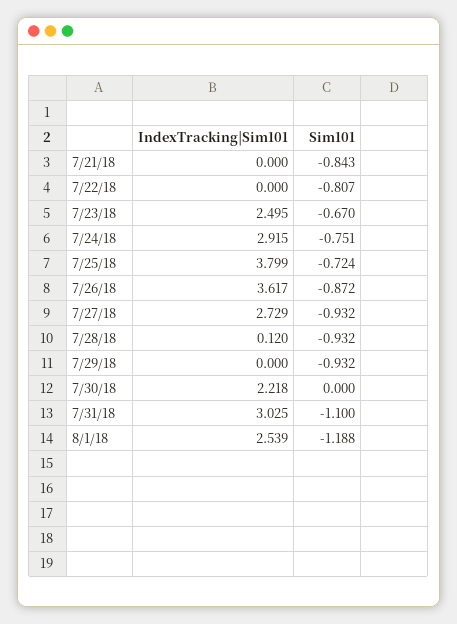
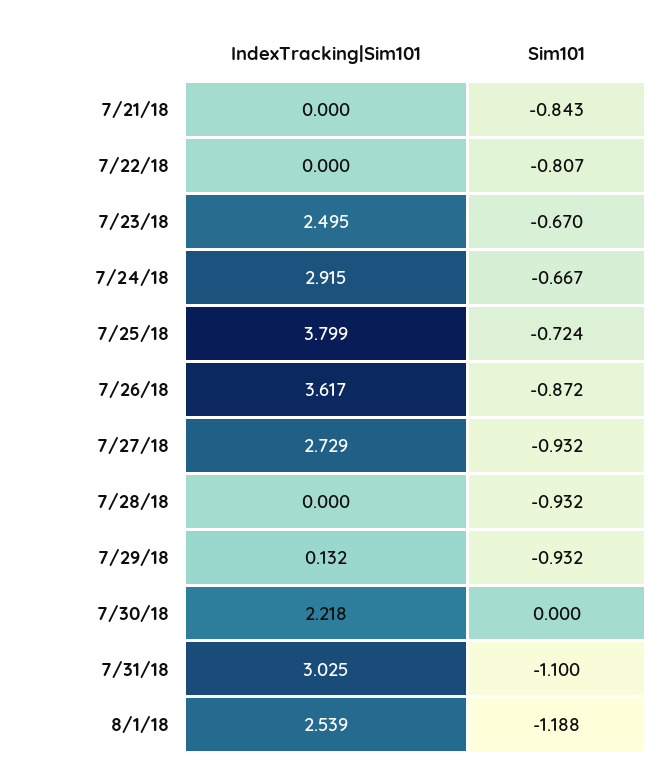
  {
    "IndexTracking|Sim101": {
      "7/21/18": 0,
      "7/22/18": 0,
      "7/23/18": 2.495,
      "7/24/18": 2.915,
      "7/25/18": 3.799,
      "7/26/18": 3.617,
      "7/27/18": 2.729,
-     "7/28/18": 0.12,
+     "7/28/18": 0,
-     "7/29/18": 0,
+     "7/29/18": 0.132,
      "7/30/18": 2.218,
      "7/31/18": 3.025,
      "8/1/18": 2.539
    },
    "Sim101": {
      "7/21/18": -0.843,
      "7/22/18": -0.807,
      "7/23/18": -0.67,
-     "7/24/18": -0.751,
+     "7/24/18": -0.667,
      "7/25/18": -0.724,
      "7/26/18": -0.872,
      "7/27/18": -0.932,
      "7/28/18": -0.932,
      "7/29/18": -0.932,
      "7/30/18": 0,
      "7/31/18": -1.1,
      "8/1/18": -1.188
    }
  }

